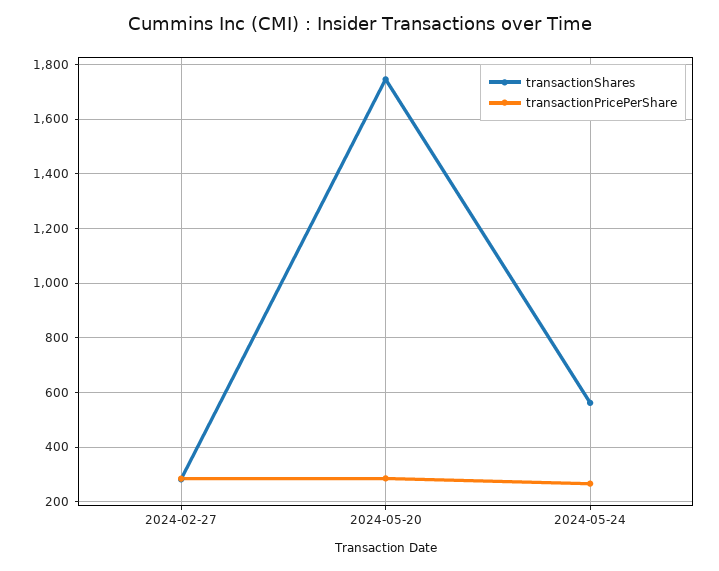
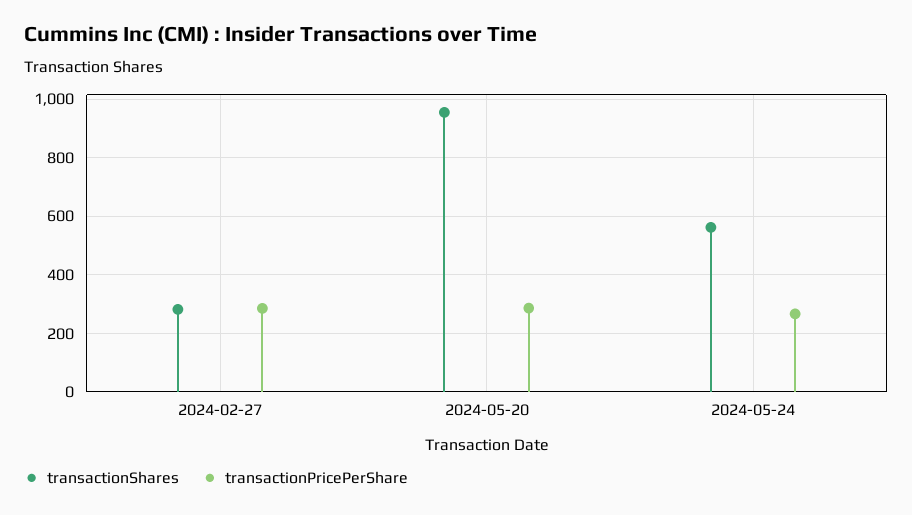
  {
    "transactionShares": {
      "2024-02-27": 275,
-     "2024-05-20": 1750,
+     "2024-05-20": 950,
      "2024-05-24": 550
    },
    "transactionPricePerShare": {
      "2024-02-27": 275,
      "2024-05-20": 275,
      "2024-05-24": 275
    }
  }

